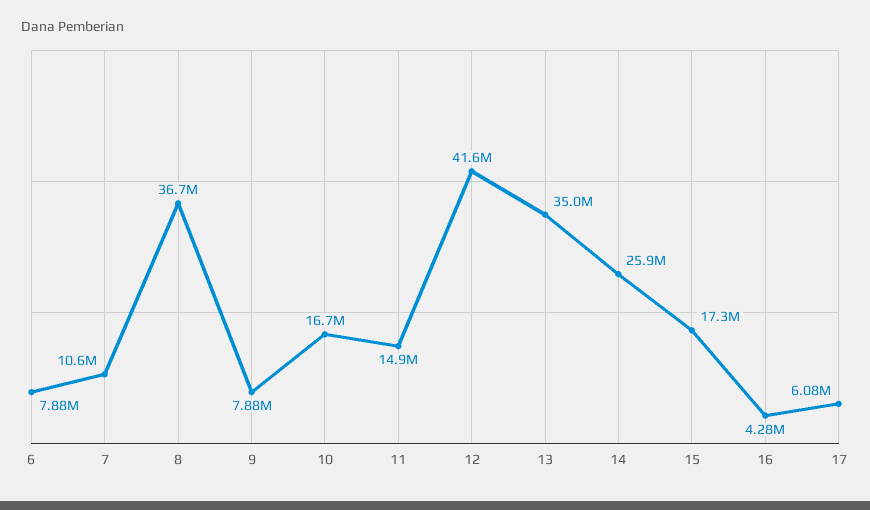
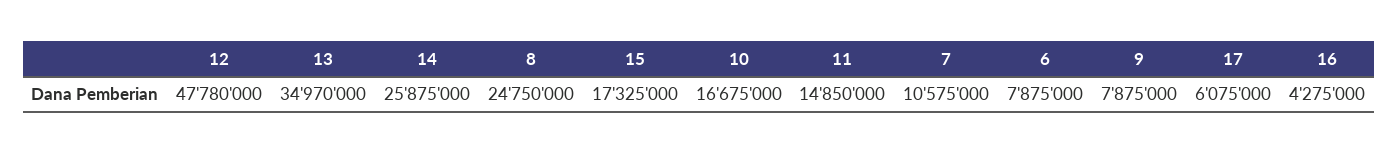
  {
    "6": 7875000,
    "7": 10575000,
-   "8": 36700000,
+   "8": 24750000,
    "9": 7875000,
    "10": 16675000,
    "11": 14850000,
-   "12": 41600000,
+   "12": 47780000,
    "13": 34970000,
    "14": 25875000,
    "15": 17325000,
    "16": 4275000,
    "17": 6075000
  }

